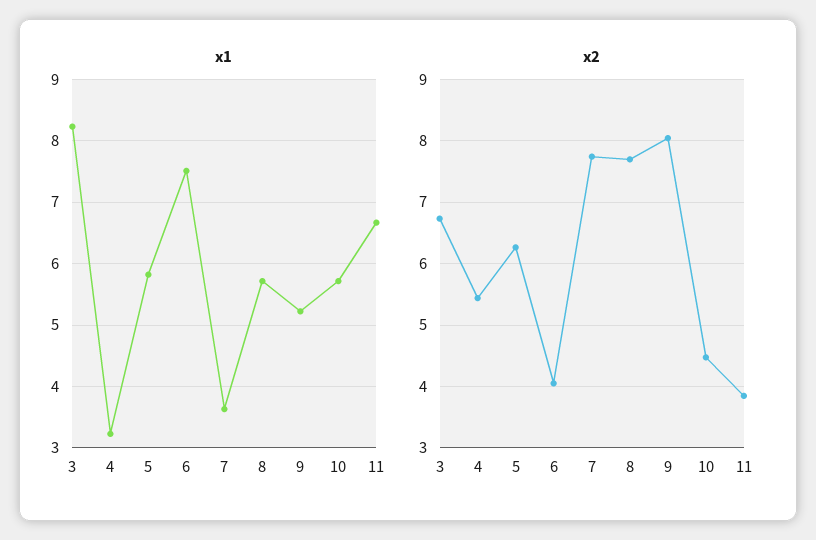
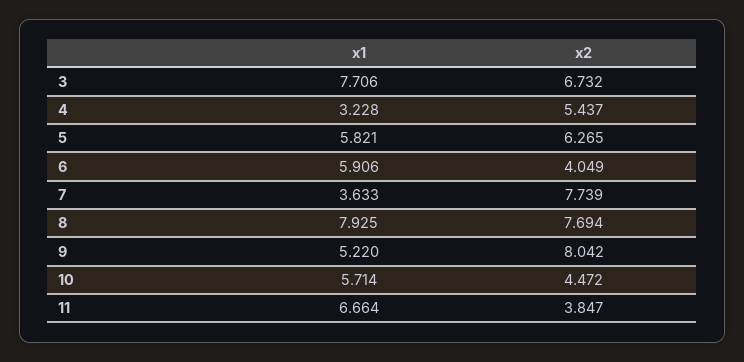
  {
    "x1": {
-     "3": 8.2,
+     "3": 7.706,
      "4": 3.228,
      "5": 5.821,
-     "6": 7.5,
+     "6": 5.906,
      "7": 3.633,
-     "8": 5.7,
+     "8": 7.925,
      "9": 5.22,
      "10": 5.714,
      "11": 6.664
    },
    "x2": {
      "3": 6.732,
      "4": 5.437,
      "5": 6.265,
      "6": 4.049,
      "7": 7.739,
      "8": 7.694,
      "9": 8.042,
      "10": 4.472,
      "11": 3.847
    }
  }

